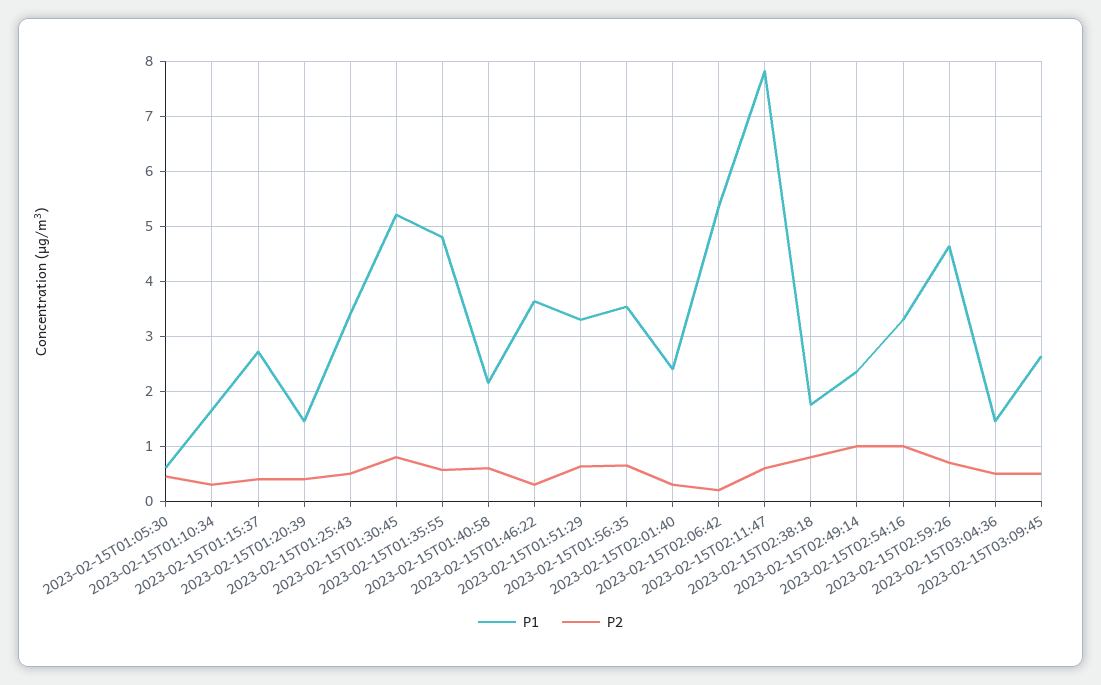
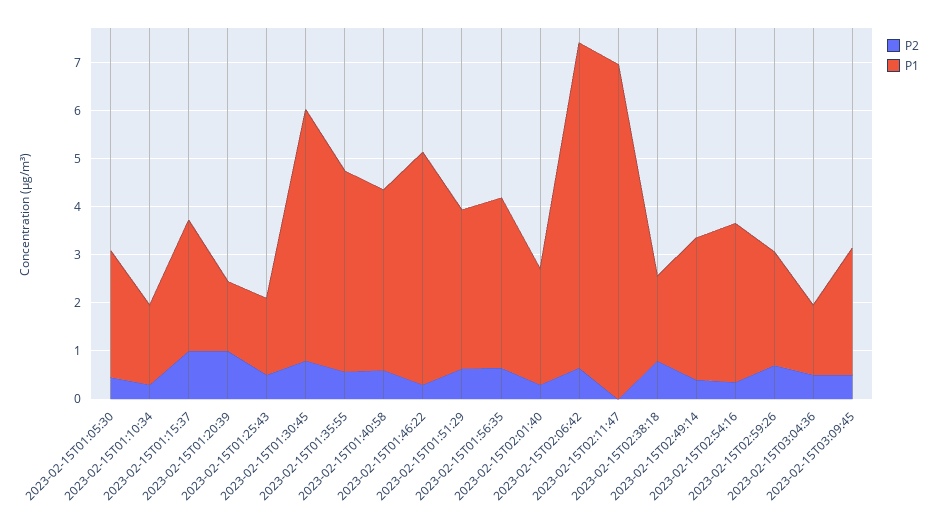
  {
    "P1": {
-     "2023-02-15T01:05:30": 0.6,
+     "2023-02-15T01:05:30": 2.6,
      "2023-02-15T01:10:34": 1.6,
      "2023-02-15T01:15:37": 2.8,
      "2023-02-15T01:20:39": 1.4,
-     "2023-02-15T01:25:43": 3.4,
+     "2023-02-15T01:25:43": 1.6,
      "2023-02-15T01:30:45": 5.2,
-     "2023-02-15T01:35:55": 4.8,
+     "2023-02-15T01:35:55": 4.2,
-     "2023-02-15T01:40:58": 2.2,
+     "2023-02-15T01:40:58": 3.8,
-     "2023-02-15T01:46:22": 3.6,
+     "2023-02-15T01:46:22": 4.8,
      "2023-02-15T01:51:29": 3.4,
      "2023-02-15T01:56:35": 3.6,
      "2023-02-15T02:01:40": 2.4,
-     "2023-02-15T02:06:42": 5.4,
+     "2023-02-15T02:06:42": 6.8,
-     "2023-02-15T02:11:47": 7.8,
+     "2023-02-15T02:11:47": 7,
      "2023-02-15T02:38:18": 1.8,
-     "2023-02-15T02:49:14": 2.4,
+     "2023-02-15T02:49:14": 3,
      "2023-02-15T02:54:16": 3.4,
-     "2023-02-15T02:59:26": 4.6,
+     "2023-02-15T02:59:26": 2.4,
      "2023-02-15T03:04:36": 1.4,
      "2023-02-15T03:09:45": 2.6
    },
    "P2": {
      "2023-02-15T01:05:30": 0.4,
      "2023-02-15T01:10:34": 0.4,
-     "2023-02-15T01:15:37": 0.4,
+     "2023-02-15T01:15:37": 1,
-     "2023-02-15T01:20:39": 0.4,
+     "2023-02-15T01:20:39": 1,
      "2023-02-15T01:25:43": 0.6,
      "2023-02-15T01:30:45": 0.8,
      "2023-02-15T01:35:55": 0.6,
      "2023-02-15T01:40:58": 0.6,
      "2023-02-15T01:46:22": 0.4,
      "2023-02-15T01:51:29": 0.6,
      "2023-02-15T01:56:35": 0.6,
      "2023-02-15T02:01:40": 0.4,
-     "2023-02-15T02:06:42": 0.2,
+     "2023-02-15T02:06:42": 0.6,
-     "2023-02-15T02:11:47": 0.6,
+     "2023-02-15T02:11:47": 0,
      "2023-02-15T02:38:18": 0.8,
-     "2023-02-15T02:49:14": 1,
+     "2023-02-15T02:49:14": 0.4,
-     "2023-02-15T02:54:16": 1,
+     "2023-02-15T02:54:16": 0.4,
      "2023-02-15T02:59:26": 0.8,
      "2023-02-15T03:04:36": 0.6,
      "2023-02-15T03:09:45": 0.6
    }
  }

